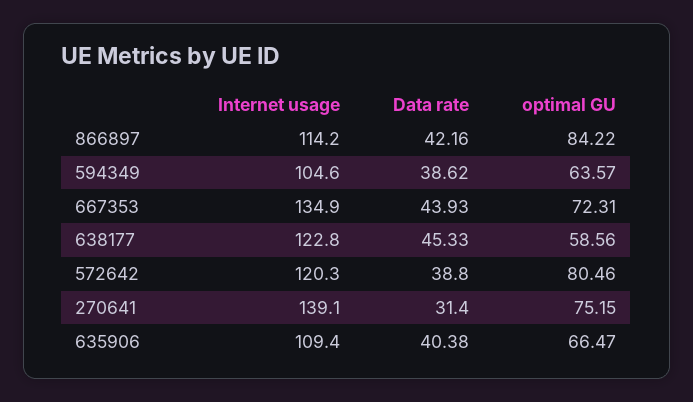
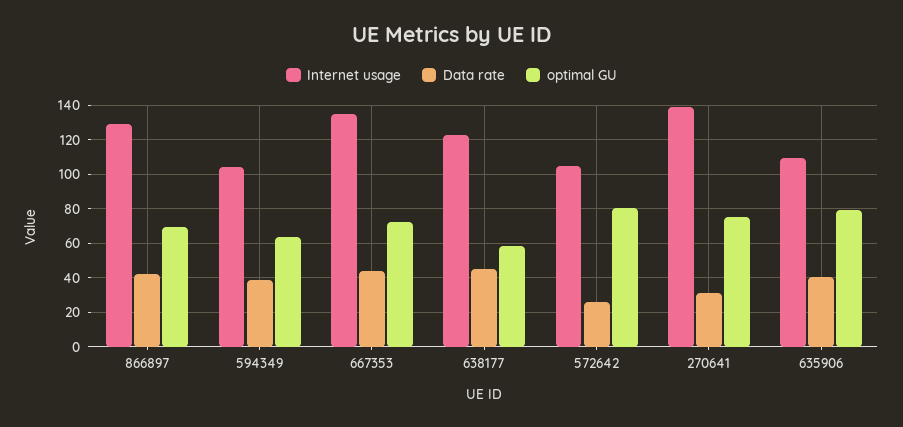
  {
    "Internet usage": {
-     "866897": 114.2,
+     "866897": 130,
      "594349": 104.6,
      "667353": 134.9,
      "638177": 122.8,
-     "572642": 120.3,
+     "572642": 105,
      "270641": 139.1,
      "635906": 109.4
    },
    "Data rate": {
      "866897": 42.16,
      "594349": 38.62,
      "667353": 43.93,
      "638177": 45.33,
-     "572642": 38.8,
+     "572642": 25,
      "270641": 31.4,
      "635906": 40.38
    },
    "optimal GU": {
-     "866897": 84.22,
+     "866897": 70,
      "594349": 63.57,
      "667353": 72.31,
      "638177": 58.56,
      "572642": 80.46,
      "270641": 75.15,
-     "635906": 66.47
+     "635906": 80
    }
  }

